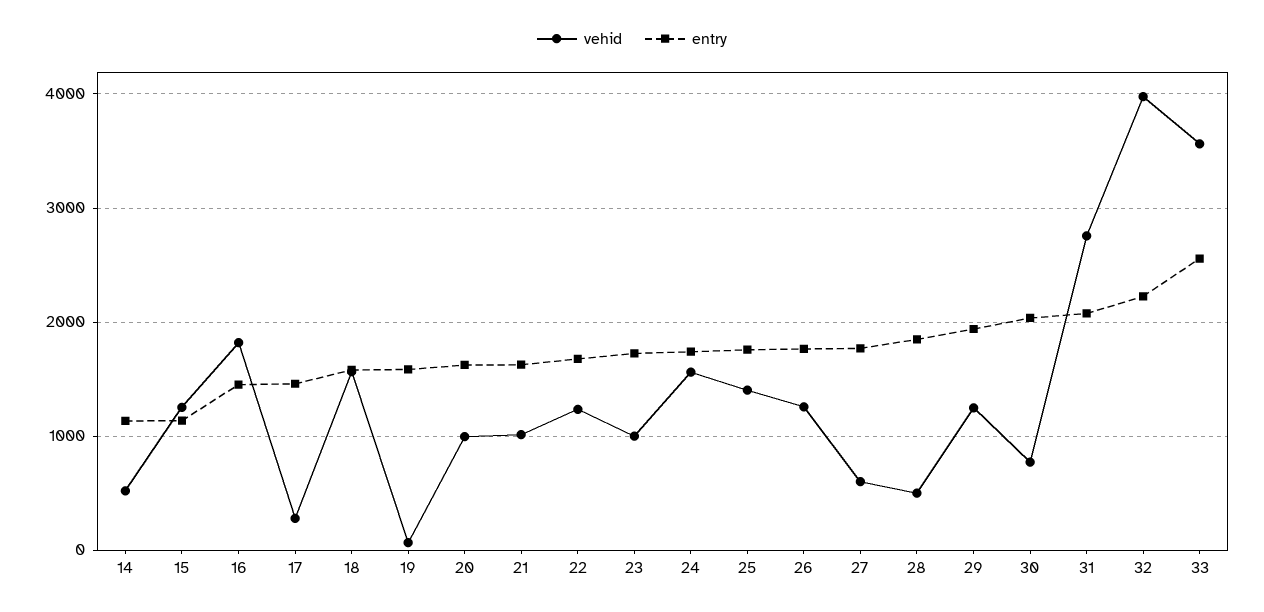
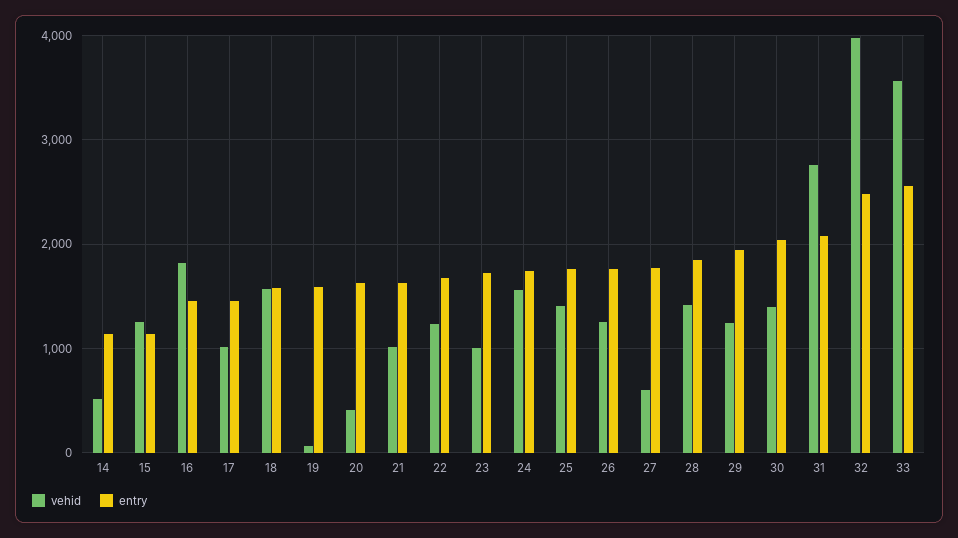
  {
    "vehid": {
      "14": 500,
      "15": 1300,
      "16": 1800,
-     "17": 300,
+     "17": 1000,
      "18": 1600,
      "19": 100,
-     "20": 1000,
+     "20": 400,
      "21": 1000,
      "22": 1200,
      "23": 1000,
      "24": 1600,
      "25": 1400,
      "26": 1300,
      "27": 600,
-     "28": 500,
+     "28": 1400,
      "29": 1200,
-     "30": 800,
+     "30": 1400,
      "31": 2800,
      "32": 4000,
      "33": 3600
    },
    "entry": {
      "14": 1100,
      "15": 1100,
      "16": 1500,
      "17": 1500,
      "18": 1600,
      "19": 1600,
      "20": 1600,
      "21": 1600,
      "22": 1700,
      "23": 1700,
      "24": 1700,
      "25": 1800,
      "26": 1800,
      "27": 1800,
      "28": 1800,
      "29": 1900,
      "30": 2000,
      "31": 2100,
-     "32": 2200,
+     "32": 2500,
      "33": 2600
    }
  }

